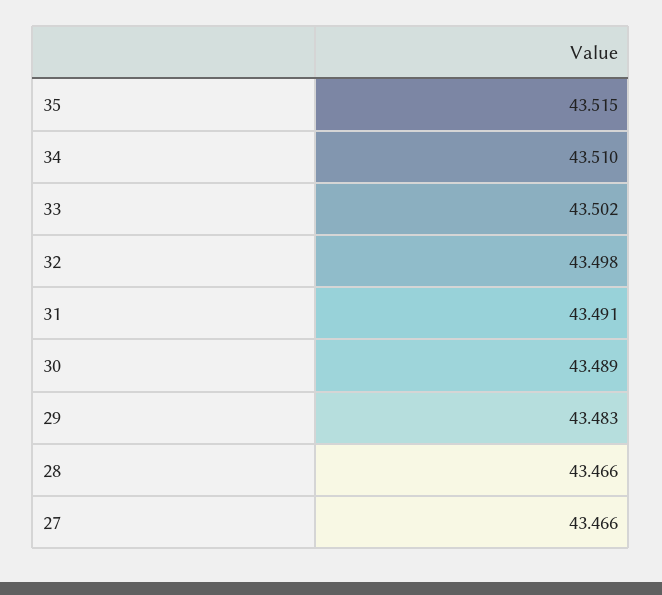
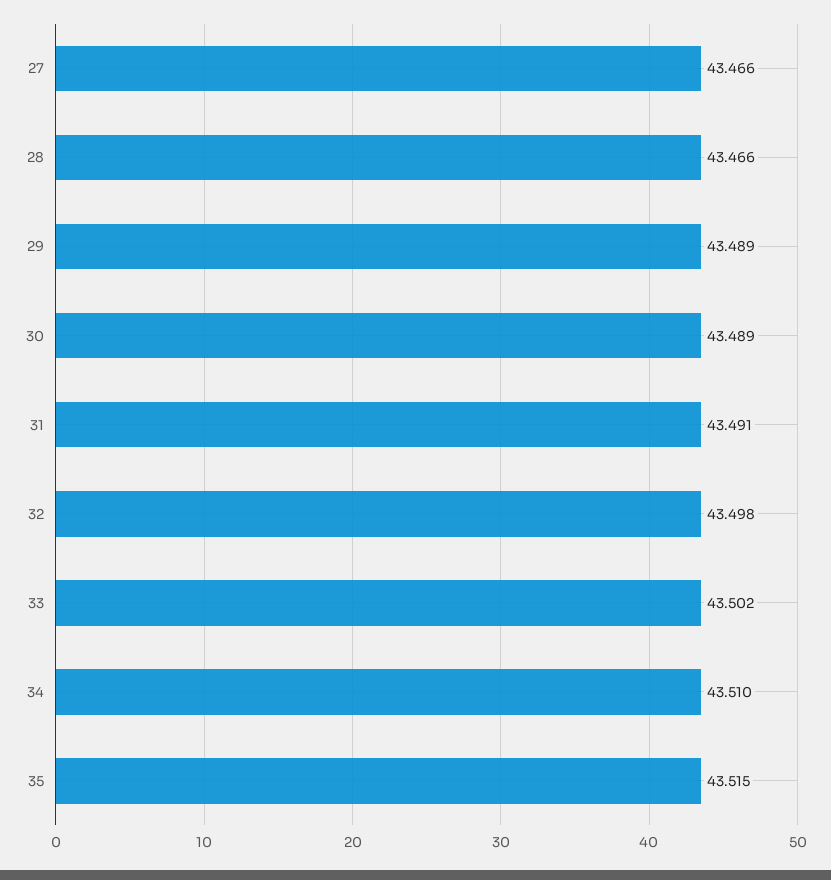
  {
    "35": 43.515,
    "34": 43.51,
    "33": 43.502,
    "32": 43.498,
    "31": 43.491,
    "30": 43.489,
-   "29": 43.483,
+   "29": 43.489,
    "28": 43.466,
    "27": 43.466
  }

